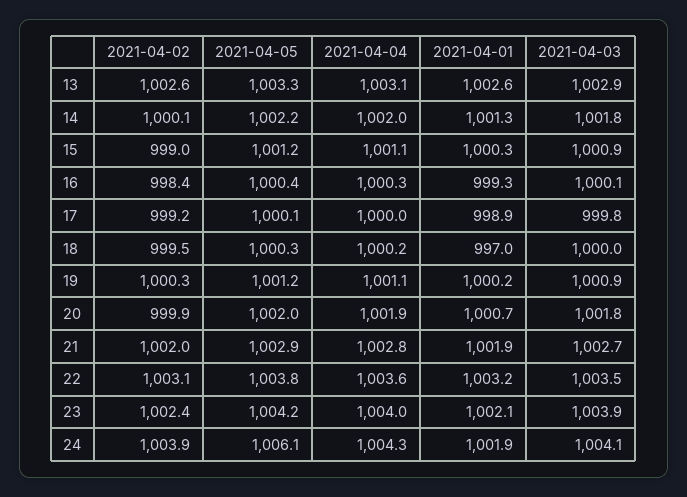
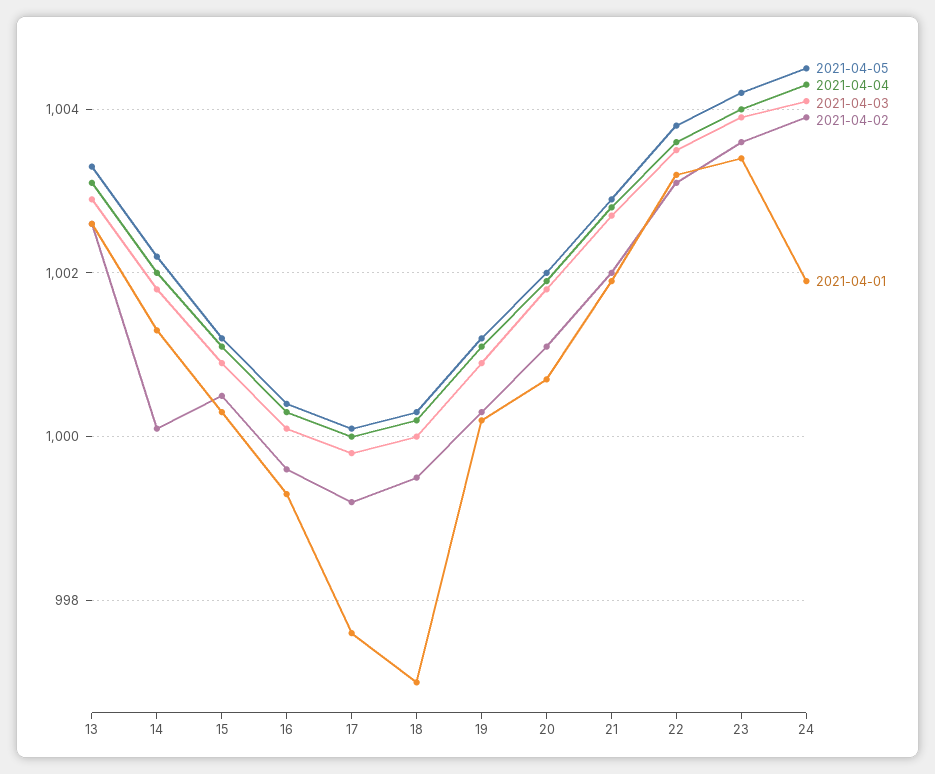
  {
    "2021-04-02": {
      "13": 1002.6,
      "14": 1000.1,
-     "15": 999,
+     "15": 1000.5,
-     "16": 998.4,
+     "16": 999.5,
      "17": 999.2,
      "18": 999.5,
      "19": 1000.3,
-     "20": 999.9,
+     "20": 1001,
      "21": 1002,
      "22": 1003.1,
-     "23": 1002.4,
+     "23": 1003.5,
      "24": 1003.9
    },
    "2021-04-05": {
      "13": 1003.3,
      "14": 1002.2,
      "15": 1001.2,
      "16": 1000.4,
      "17": 1000.1,
      "18": 1000.3,
      "19": 1001.2,
      "20": 1002,
      "21": 1002.9,
      "22": 1003.8,
      "23": 1004.2,
-     "24": 1006.1
+     "24": 1004.5
    },
    "2021-04-04": {
      "13": 1003.1,
      "14": 1002,
      "15": 1001.1,
      "16": 1000.3,
      "17": 1000,
      "18": 1000.2,
      "19": 1001.1,
      "20": 1001.9,
      "21": 1002.8,
      "22": 1003.6,
      "23": 1004,
      "24": 1004.3
    },
    "2021-04-01": {
      "13": 1002.6,
      "14": 1001.3,
      "15": 1000.3,
      "16": 999.3,
-     "17": 998.9,
+     "17": 997.5,
      "18": 997,
      "19": 1000.2,
      "20": 1000.7,
      "21": 1001.9,
      "22": 1003.2,
-     "23": 1002.1,
+     "23": 1003.5,
      "24": 1001.9
    },
    "2021-04-03": {
      "13": 1002.9,
      "14": 1001.8,
      "15": 1000.9,
      "16": 1000.1,
      "17": 999.8,
      "18": 1000,
      "19": 1000.9,
      "20": 1001.8,
      "21": 1002.7,
      "22": 1003.5,
      "23": 1003.9,
      "24": 1004.1
    }
  }

